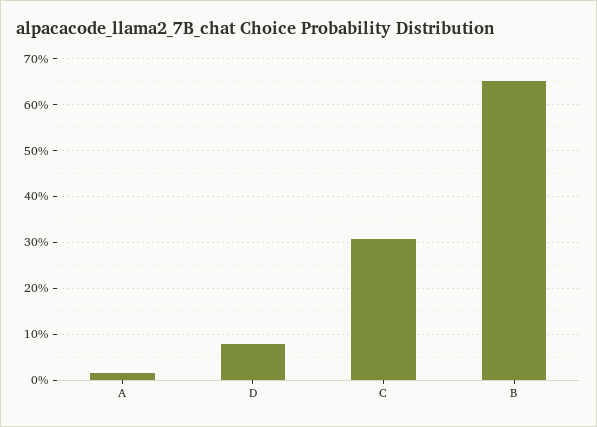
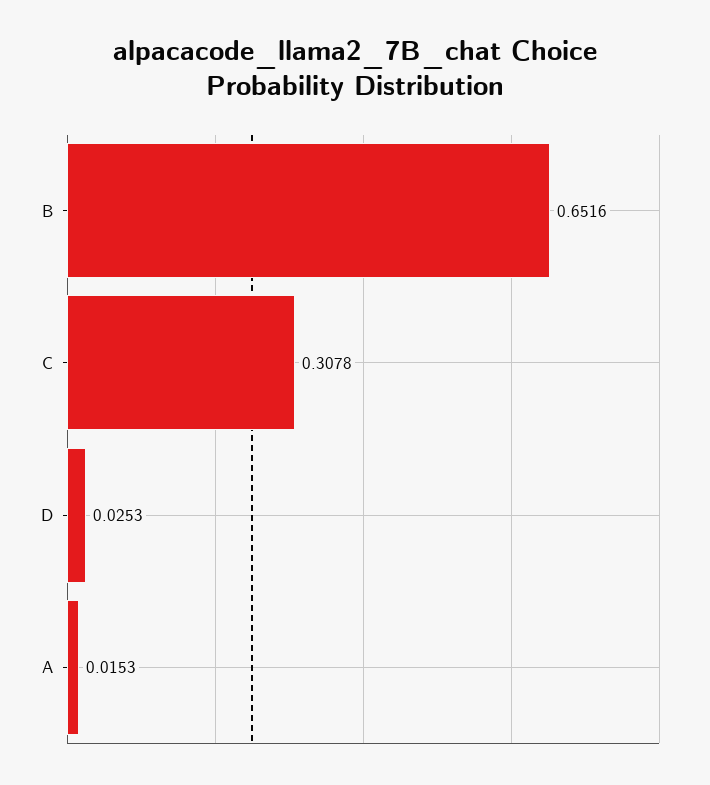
  {
    "A": 0.0153,
-   "D": 0.08,
+   "D": 0.0253,
    "C": 0.3078,
    "B": 0.6516
  }

